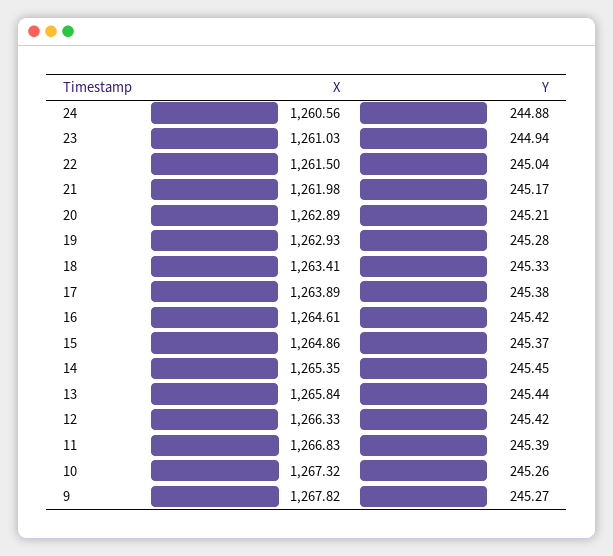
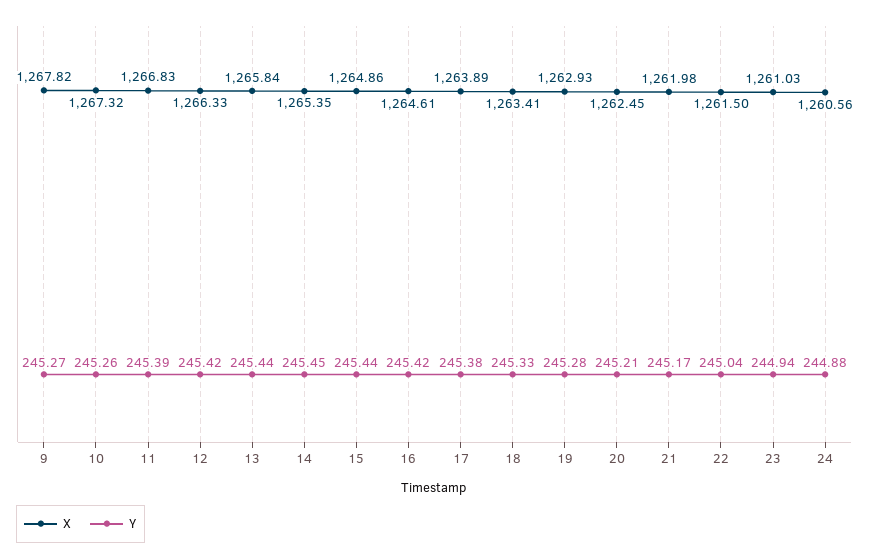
  {
    "X": {
      "24": 1260.56,
      "23": 1261.03,
      "22": 1261.5,
      "21": 1261.98,
-     "20": 1262.89,
+     "20": 1262.45,
      "19": 1262.93,
      "18": 1263.41,
      "17": 1263.89,
      "16": 1264.61,
      "15": 1264.86,
      "14": 1265.35,
      "13": 1265.84,
      "12": 1266.33,
      "11": 1266.83,
      "10": 1267.32,
      "9": 1267.82
    },
    "Y": {
      "24": 244.88,
      "23": 244.94,
      "22": 245.04,
      "21": 245.17,
      "20": 245.21,
      "19": 245.28,
      "18": 245.33,
      "17": 245.38,
      "16": 245.42,
-     "15": 245.37,
+     "15": 245.44,
      "14": 245.45,
      "13": 245.44,
      "12": 245.42,
      "11": 245.39,
      "10": 245.26,
      "9": 245.27
    }
  }

